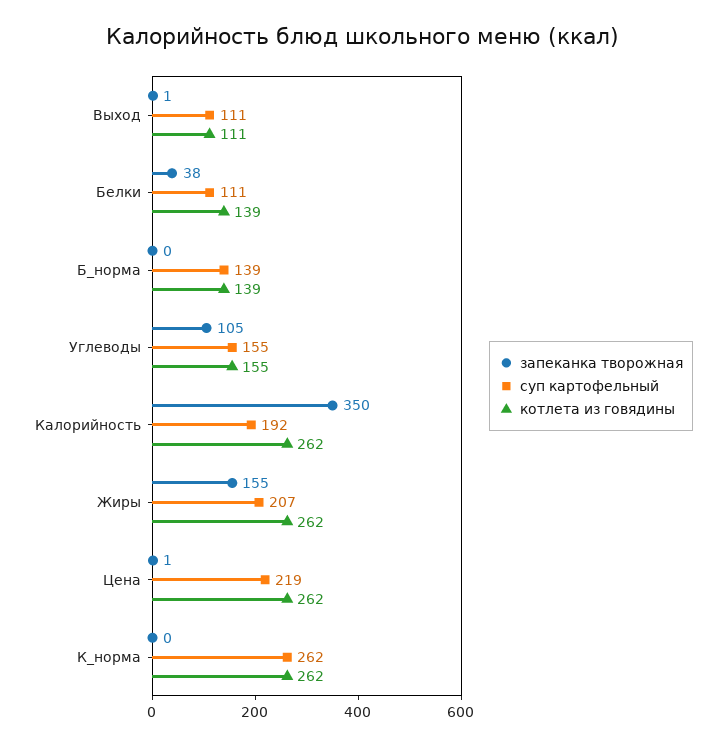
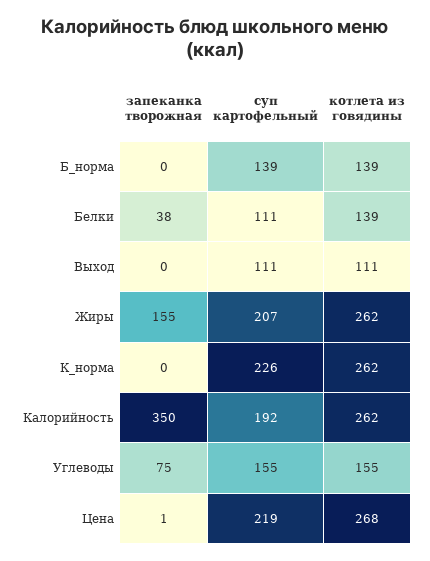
  {
    "запеканка творожная": {
-     "Выход": 1,
+     "Выход": 0,
      "Белки": 38,
      "Б_норма": 0,
-     "Углеводы": 105,
+     "Углеводы": 75,
      "Калорийность": 350,
      "Жиры": 155,
      "Цена": 1,
      "К_норма": 0
    },
    "суп картофельный": {
      "Выход": 111,
      "Белки": 111,
      "Б_норма": 139,
      "Углеводы": 155,
      "Калорийность": 192,
      "Жиры": 207,
      "Цена": 219,
-     "К_норма": 262
+     "К_норма": 226
    },
    "котлета из говядины": {
      "Выход": 111,
      "Белки": 139,
      "Б_норма": 139,
      "Углеводы": 155,
      "Калорийность": 262,
      "Жиры": 262,
-     "Цена": 262,
+     "Цена": 268,
      "К_норма": 262
    }
  }

